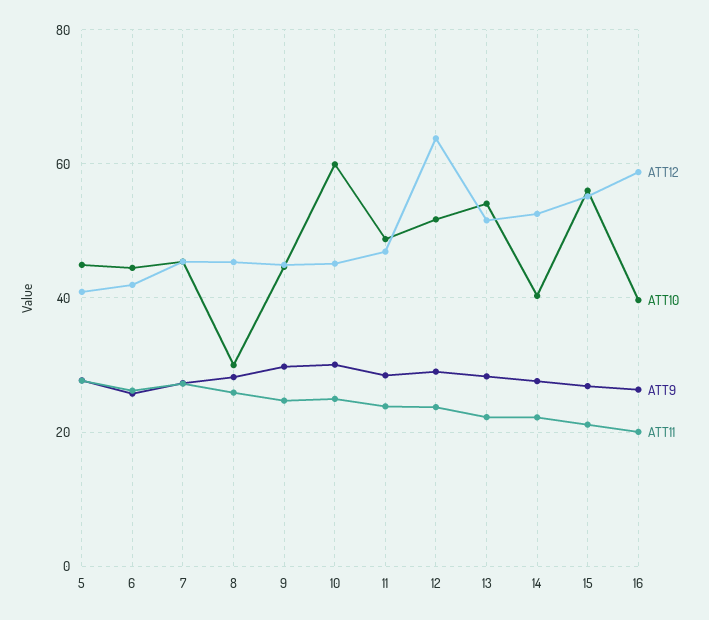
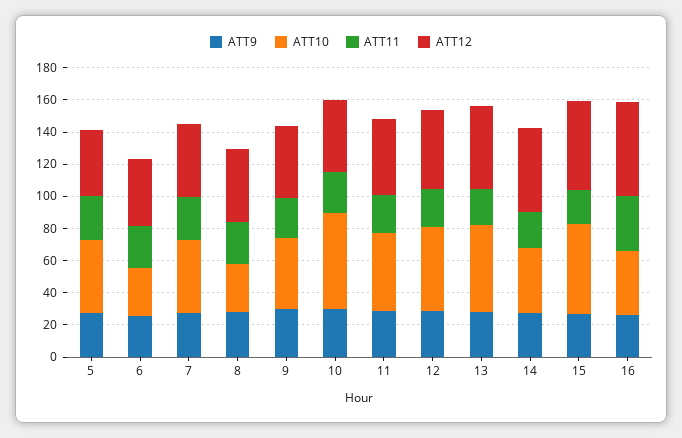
  {
    "ATT12": {
      "5": 40,
      "6": 42,
      "7": 46,
      "8": 46,
      "9": 44,
      "10": 46,
      "11": 46,
-     "12": 64,
+     "12": 50,
      "13": 52,
      "14": 52,
      "15": 56,
      "16": 58
    },
    "ATT10": {
      "5": 44,
-     "6": 44,
+     "6": 30,
      "7": 46,
      "8": 30,
      "9": 44,
      "10": 60,
      "11": 48,
      "12": 52,
      "13": 54,
      "14": 40,
      "15": 56,
      "16": 40
    },
    "ATT9": {
      "5": 28,
      "6": 26,
      "7": 28,
      "8": 28,
      "9": 30,
      "10": 30,
      "11": 28,
      "12": 30,
      "13": 28,
      "14": 28,
      "15": 26,
      "16": 26
    },
    "ATT11": {
      "5": 28,
      "6": 26,
      "7": 28,
      "8": 26,
      "9": 24,
      "10": 24,
      "11": 24,
      "12": 24,
      "13": 22,
      "14": 22,
      "15": 22,
-     "16": 20
+     "16": 35
    }
  }

